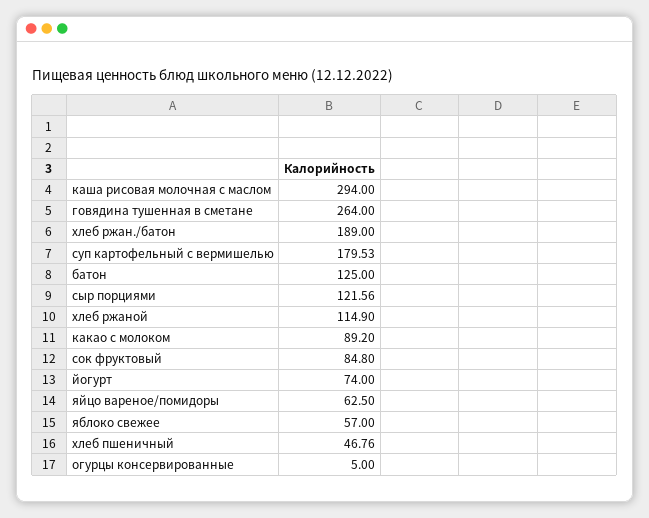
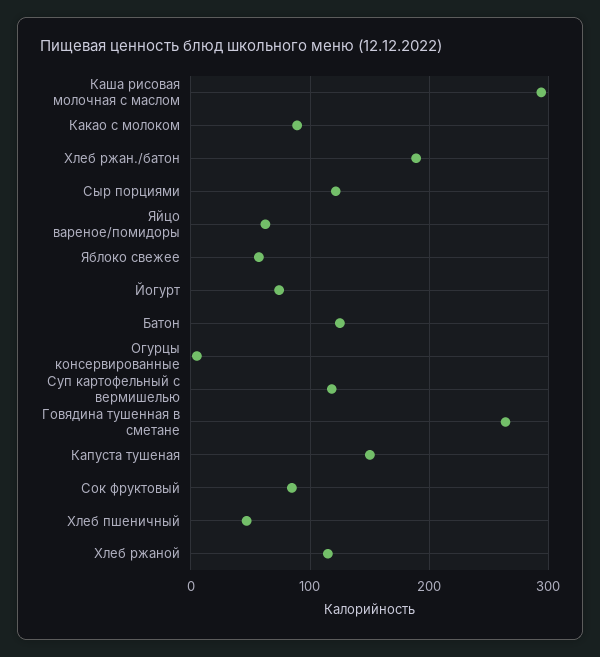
  {
    "каша рисовая молочная с маслом": 294,
    "говядина тушенная в сметане": 264,
    "хлеб ржан./батон": 189,
-   "суп картофельный с вермишелью": 179.53,
+   "суп картофельный с вермишелью": 120,
    "батон": 125,
    "сыр порциями": 121.56,
    "хлеб ржаной": 114.9,
    "какао с молоком": 89.2,
    "сок фруктовый": 84.8,
    "йогурт": 74,
    "яйцо вареное/помидоры": 62.5,
    "яблоко свежее": 57,
    "хлеб пшеничный": 46.76,
-   "огурцы консервированные": 5
+   "огурцы консервированные": 5,
+   "Капуста тушеная": 150
  }

